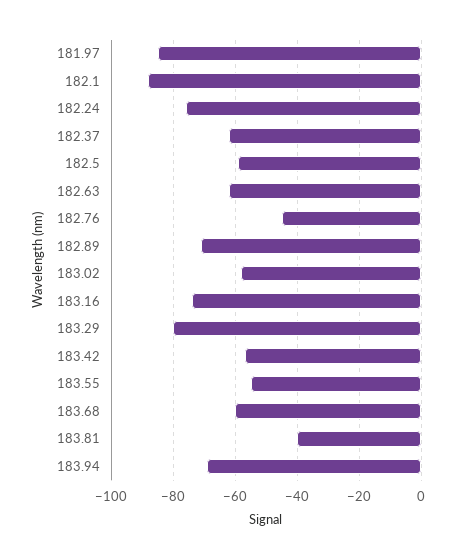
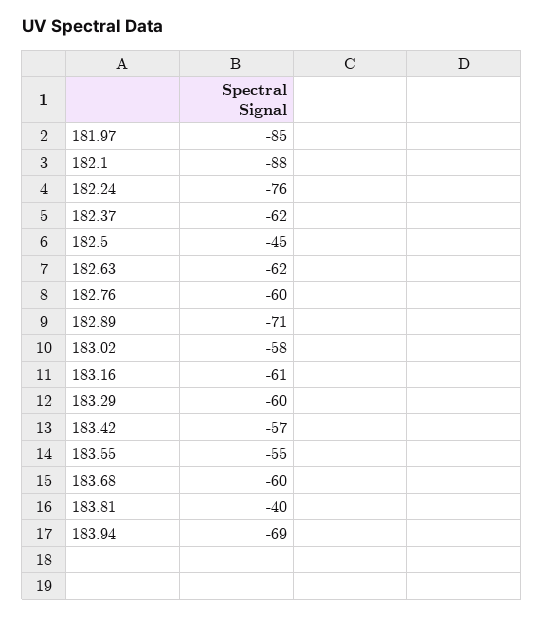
  {
    "181.97": -85,
    "182.1": -88,
    "182.24": -76,
    "182.37": -62,
-   "182.5": -60,
+   "182.5": -45,
    "182.63": -62,
-   "182.76": -45,
+   "182.76": -60,
    "182.89": -71,
    "183.02": -58,
-   "183.16": -75,
+   "183.16": -61,
-   "183.29": -80,
+   "183.29": -60,
    "183.42": -57,
    "183.55": -55,
    "183.68": -60,
    "183.81": -40,
    "183.94": -69
  }

